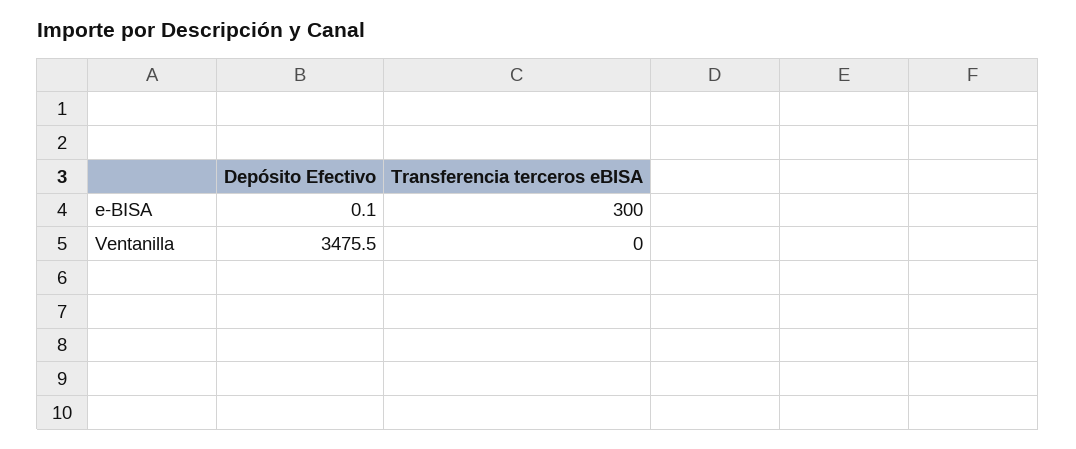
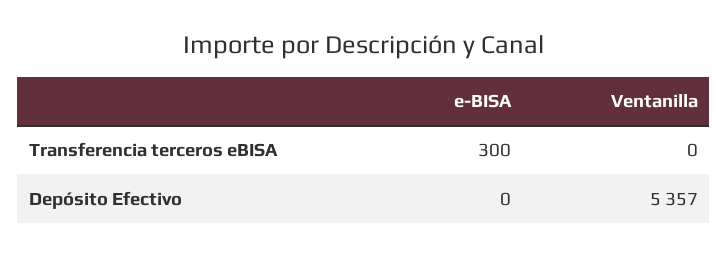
  {
    "Depósito Efectivo": {
-     "e-BISA": 0.1,
+     "e-BISA": 0,
-     "Ventanilla": 3475.5
+     "Ventanilla": 5357
    },
    "Transferencia terceros eBISA": {
      "e-BISA": 300,
      "Ventanilla": 0
    }
  }

